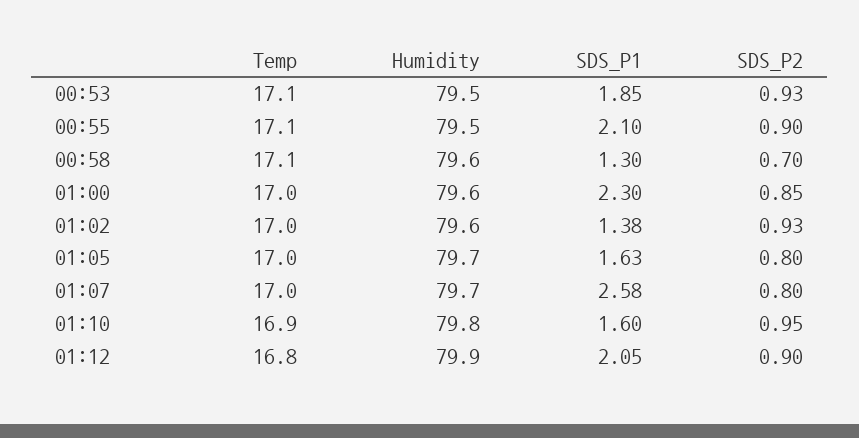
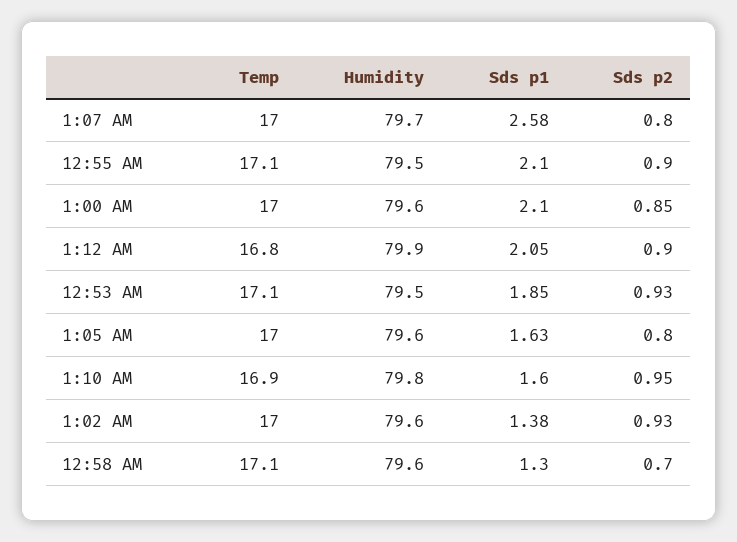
  {
    "Temp": {
      "00:53": 17.1,
      "00:55": 17.1,
      "00:58": 17.1,
      "01:00": 17,
      "01:02": 17,
      "01:05": 17,
      "01:07": 17,
      "01:10": 16.9,
      "01:12": 16.8
    },
    "Humidity": {
      "00:53": 79.5,
      "00:55": 79.5,
      "00:58": 79.6,
      "01:00": 79.6,
      "01:02": 79.6,
-     "01:05": 79.7,
+     "01:05": 79.6,
      "01:07": 79.7,
      "01:10": 79.8,
      "01:12": 79.9
    },
    "SDS_P1": {
      "00:53": 1.85,
      "00:55": 2.1,
      "00:58": 1.3,
-     "01:00": 2.3,
+     "01:00": 2.1,
      "01:02": 1.38,
      "01:05": 1.63,
      "01:07": 2.58,
      "01:10": 1.6,
      "01:12": 2.05
    },
    "SDS_P2": {
      "00:53": 0.93,
      "00:55": 0.9,
      "00:58": 0.7,
      "01:00": 0.85,
      "01:02": 0.93,
      "01:05": 0.8,
      "01:07": 0.8,
      "01:10": 0.95,
      "01:12": 0.9
    }
  }

